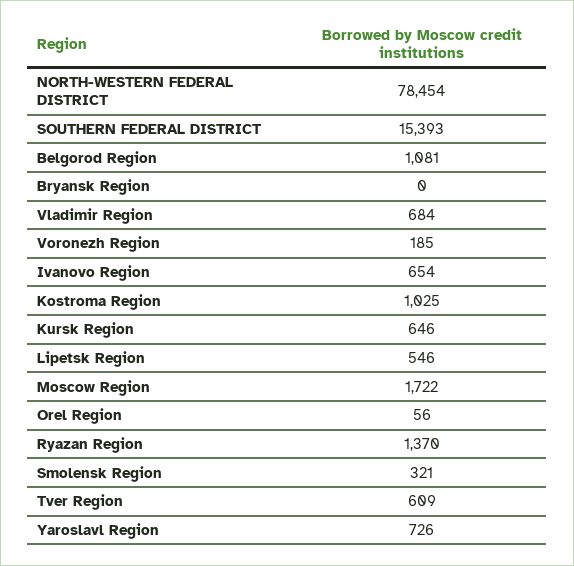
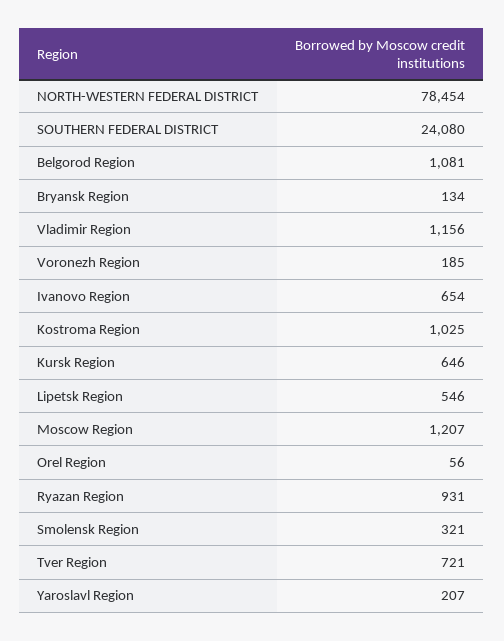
  {
    "NORTH-WESTERN FEDERAL DISTRICT": 78454,
-   "SOUTHERN FEDERAL DISTRICT": 15393,
+   "SOUTHERN FEDERAL DISTRICT": 24080,
    "Belgorod Region": 1081,
-   "Bryansk Region": 0,
+   "Bryansk Region": 134,
-   "Vladimir Region": 684,
+   "Vladimir Region": 1156,
    "Voronezh Region": 185,
    "Ivanovo Region": 654,
    "Kostroma Region": 1025,
    "Kursk Region": 646,
    "Lipetsk Region": 546,
-   "Moscow Region": 1722,
+   "Moscow Region": 1207,
    "Orel Region": 56,
-   "Ryazan Region": 1370,
+   "Ryazan Region": 931,
    "Smolensk Region": 321,
-   "Tver Region": 609,
+   "Tver Region": 721,
-   "Yaroslavl Region": 726
+   "Yaroslavl Region": 207
  }

